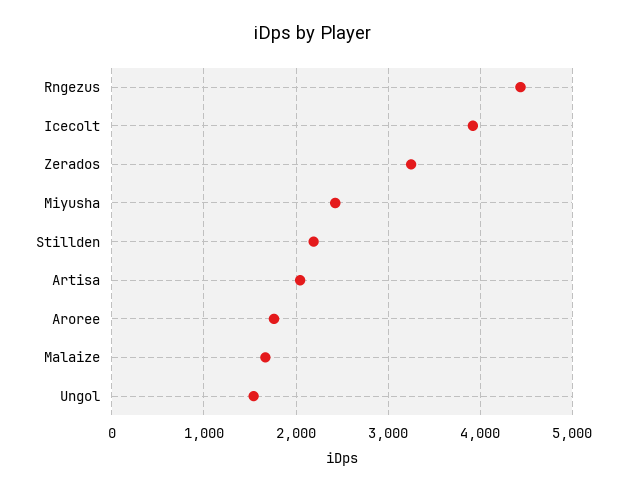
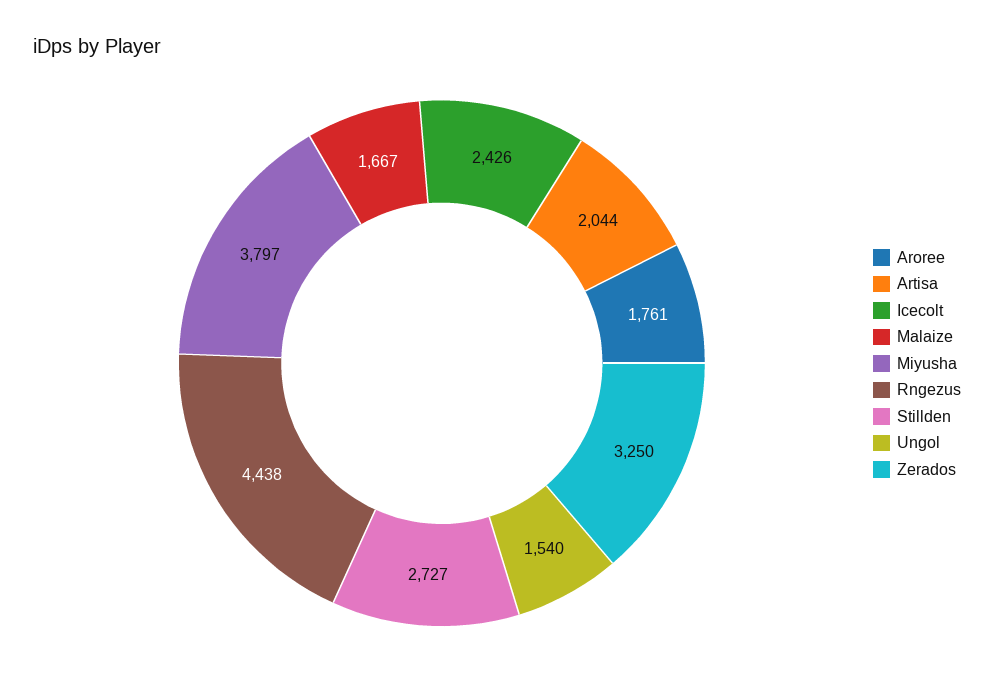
  {
    "Rngezus": 4438,
-   "Icecolt": 3900,
+   "Icecolt": 2426,
    "Zerados": 3250,
-   "Miyusha": 2400,
+   "Miyusha": 3797,
-   "Stillden": 2200,
+   "Stillden": 2727,
    "Artisa": 2044,
    "Aroree": 1761,
    "Malaize": 1667,
    "Ungol": 1540
  }

